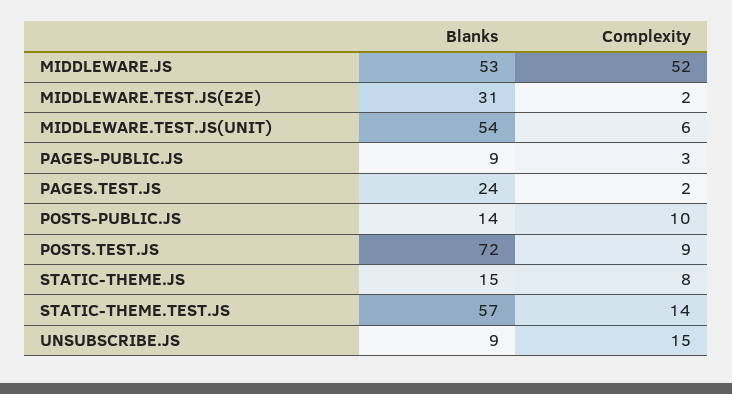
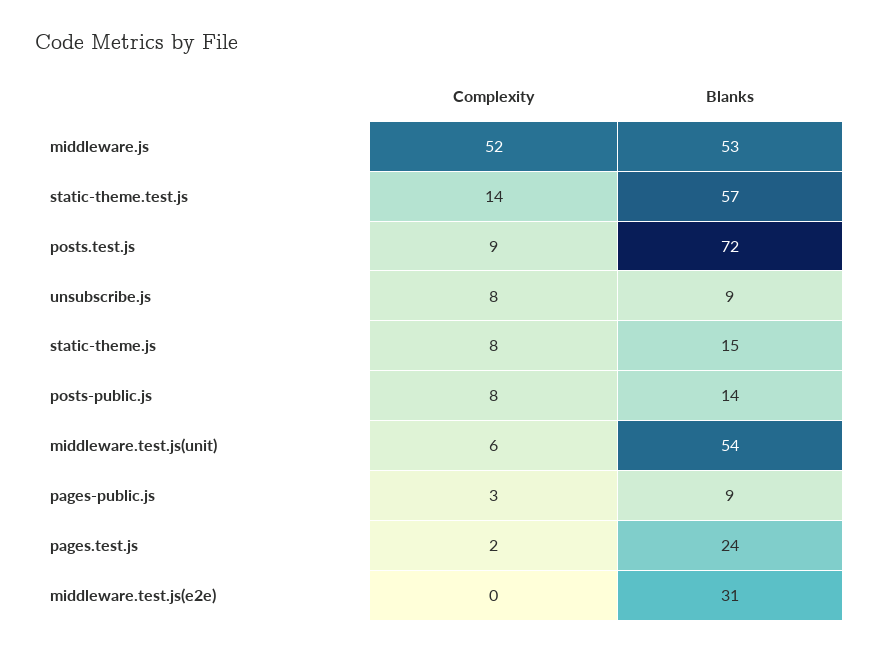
  {
    "Blanks": {
      "MIDDLEWARE.JS": 53,
      "MIDDLEWARE.TEST.JS(E2E)": 31,
      "MIDDLEWARE.TEST.JS(UNIT)": 54,
      "PAGES-PUBLIC.JS": 9,
      "PAGES.TEST.JS": 24,
      "POSTS-PUBLIC.JS": 14,
      "POSTS.TEST.JS": 72,
      "STATIC-THEME.JS": 15,
      "STATIC-THEME.TEST.JS": 57,
      "UNSUBSCRIBE.JS": 9
    },
    "Complexity": {
      "MIDDLEWARE.JS": 52,
-     "MIDDLEWARE.TEST.JS(E2E)": 2,
+     "MIDDLEWARE.TEST.JS(E2E)": 0,
      "MIDDLEWARE.TEST.JS(UNIT)": 6,
      "PAGES-PUBLIC.JS": 3,
      "PAGES.TEST.JS": 2,
-     "POSTS-PUBLIC.JS": 10,
+     "POSTS-PUBLIC.JS": 8,
      "POSTS.TEST.JS": 9,
      "STATIC-THEME.JS": 8,
      "STATIC-THEME.TEST.JS": 14,
-     "UNSUBSCRIBE.JS": 15
+     "UNSUBSCRIBE.JS": 8
    }
  }

